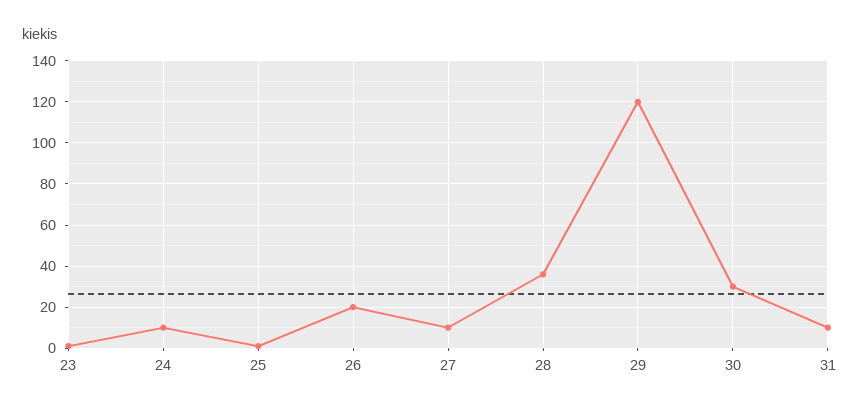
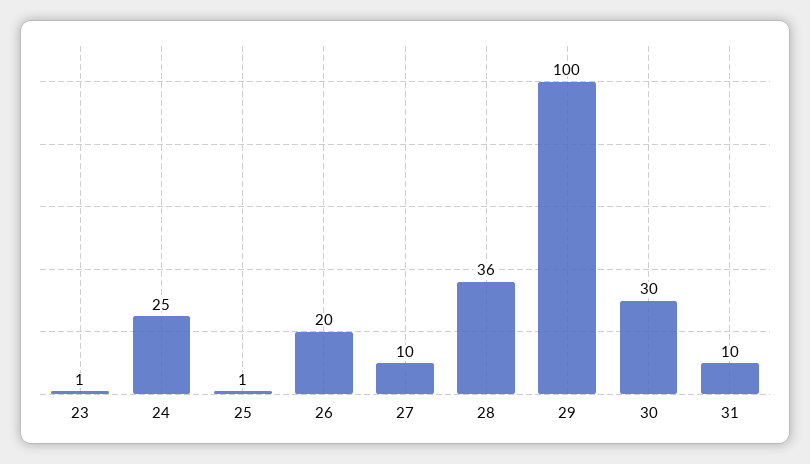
  {
    "23": 1,
-   "24": 10,
+   "24": 25,
    "25": 1,
    "26": 20,
    "27": 10,
    "28": 36,
-   "29": 120,
+   "29": 100,
    "30": 30,
    "31": 10
  }

